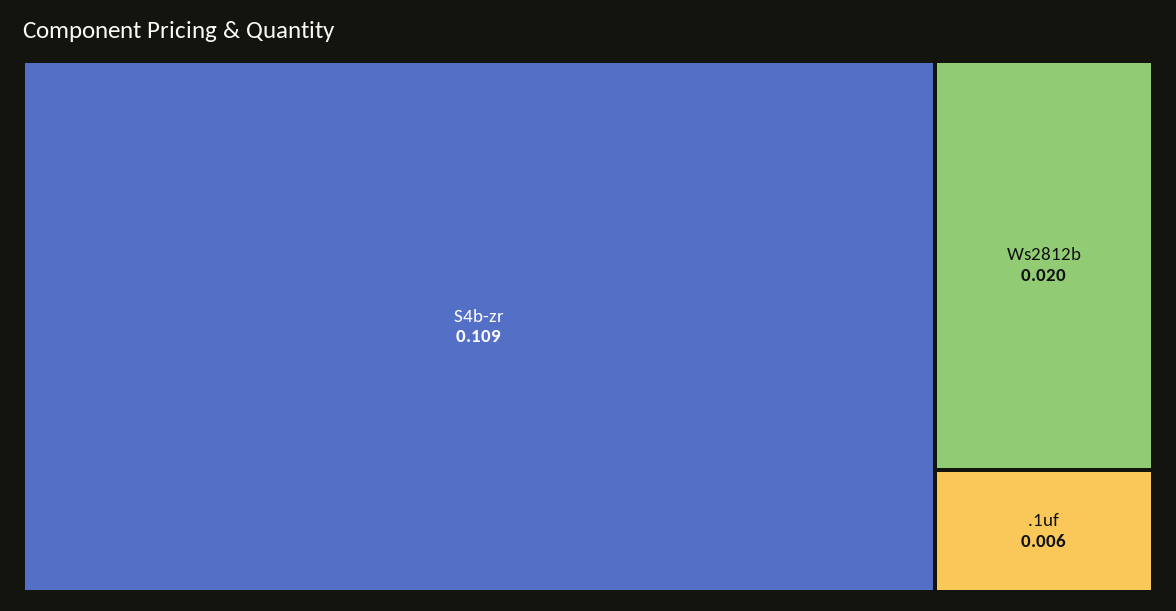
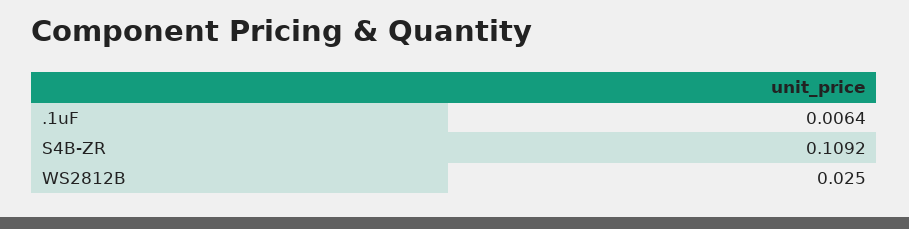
  {
    "S4b-zr": 0.1092,
-   "Ws2812b": 0.02,
+   "Ws2812b": 0.025,
    ".1uf": 0.0064
  }

